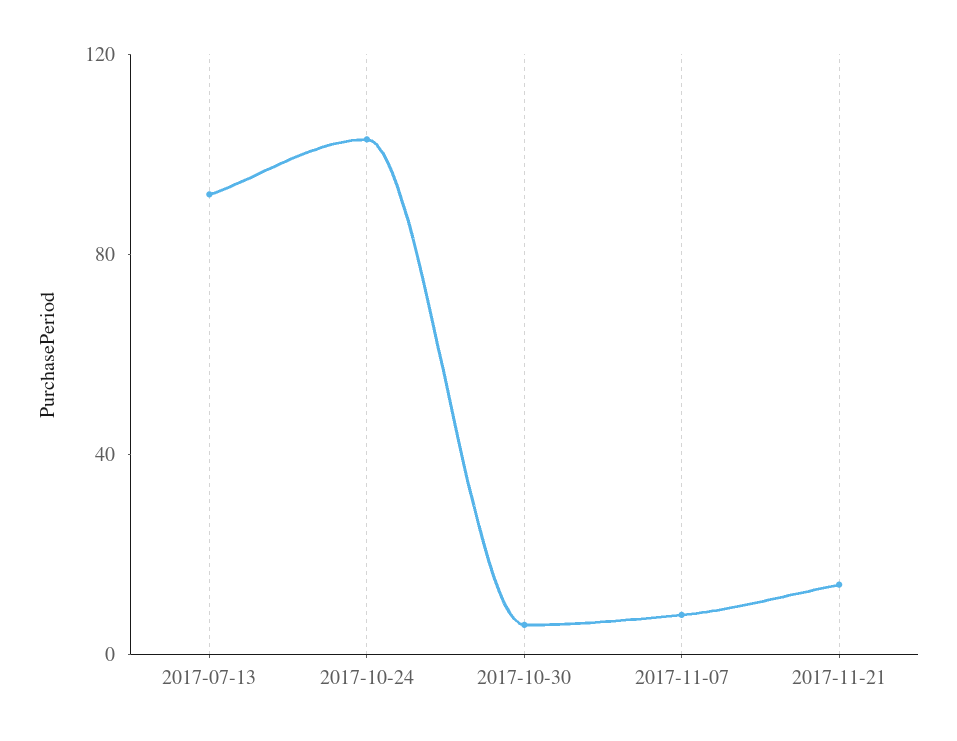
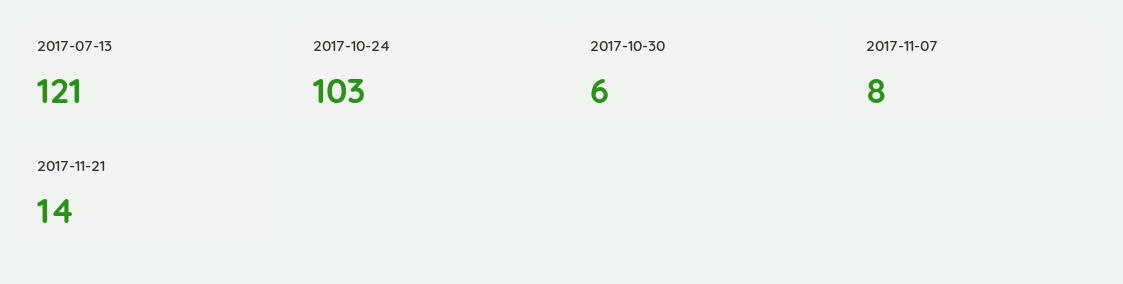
  {
-   "2017-07-13": 90,
+   "2017-07-13": 121,
    "2017-10-24": 103,
    "2017-10-30": 6,
    "2017-11-07": 8,
    "2017-11-21": 14
  }

